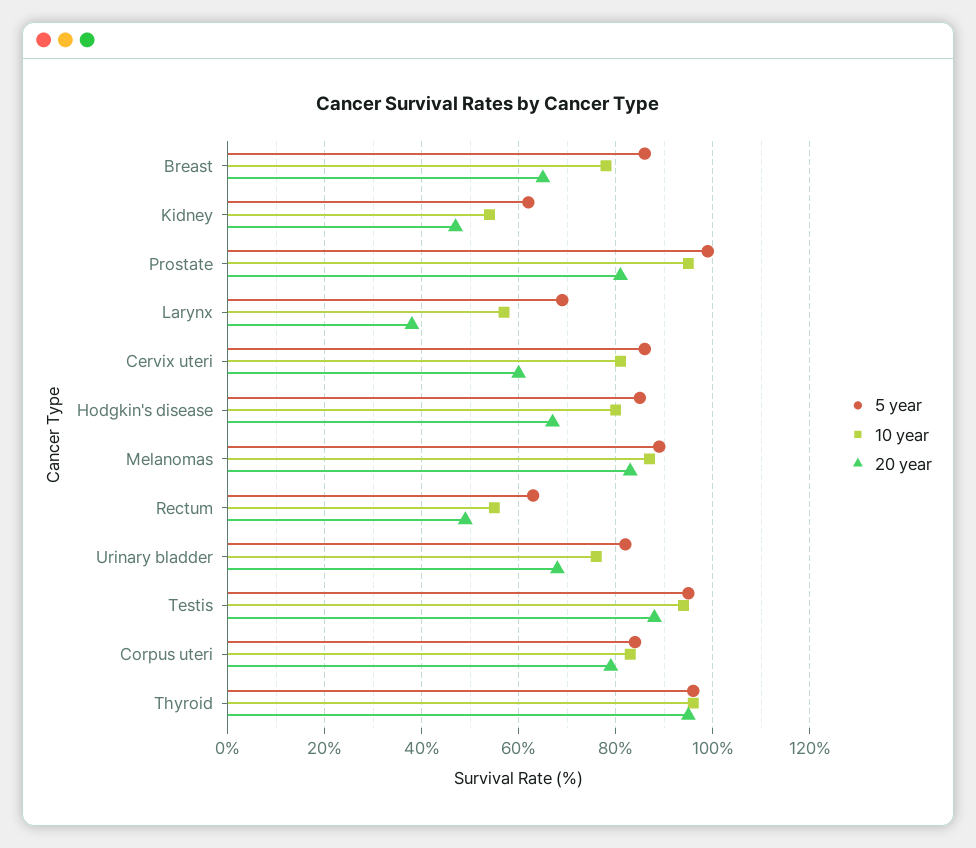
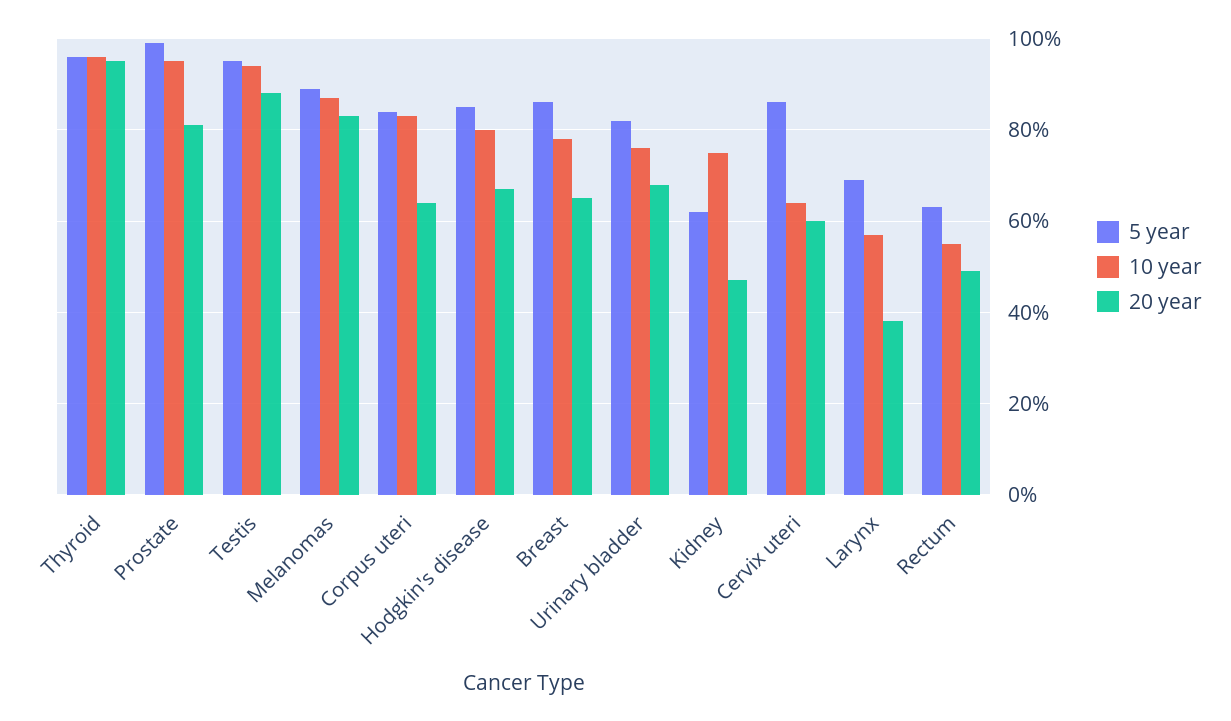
  {
    "5 year": {
      "Breast": 85,
      "Kidney": 60,
      "Prostate": 100,
      "Larynx": 70,
      "Cervix uteri": 85,
      "Hodgkin's disease": 85,
      "Melanomas": 90,
      "Rectum": 65,
      "Urinary bladder": 80,
      "Testis": 95,
      "Corpus uteri": 85,
      "Thyroid": 95
    },
    "10 year": {
      "Breast": 80,
-     "Kidney": 55,
+     "Kidney": 75,
      "Prostate": 95,
      "Larynx": 55,
-     "Cervix uteri": 80,
+     "Cervix uteri": 65,
      "Hodgkin's disease": 80,
      "Melanomas": 85,
      "Rectum": 55,
      "Urinary bladder": 75,
      "Testis": 95,
      "Corpus uteri": 85,
      "Thyroid": 95
    },
    "20 year": {
      "Breast": 65,
      "Kidney": 45,
      "Prostate": 80,
      "Larynx": 40,
      "Cervix uteri": 60,
      "Hodgkin's disease": 65,
      "Melanomas": 85,
      "Rectum": 50,
      "Urinary bladder": 70,
      "Testis": 90,
-     "Corpus uteri": 80,
+     "Corpus uteri": 65,
      "Thyroid": 95
    }
  }

